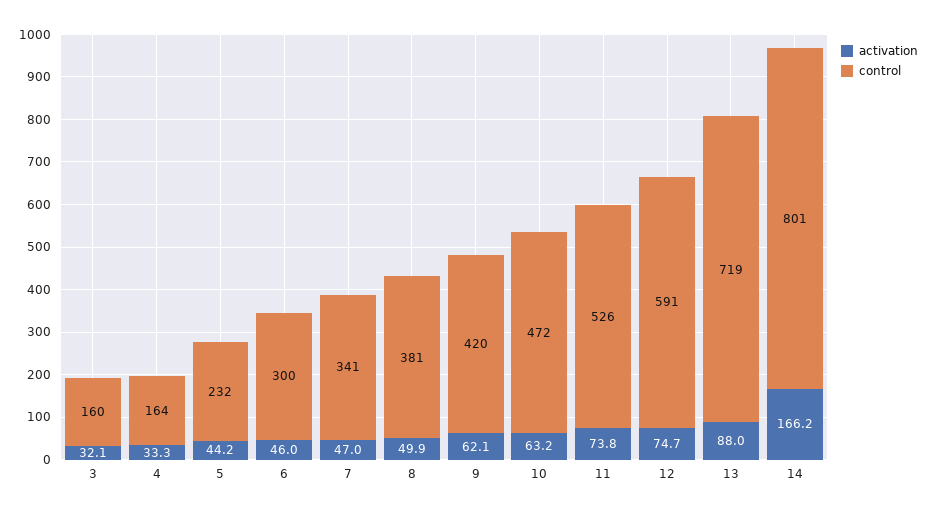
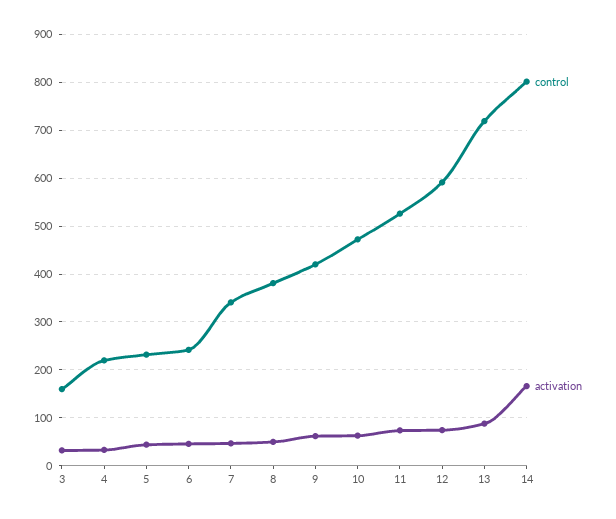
  {
    "activation": {
      "3": 32.1,
      "4": 33.3,
      "5": 44.2,
      "6": 46,
      "7": 47,
      "8": 49.9,
      "9": 62.1,
      "10": 63.2,
      "11": 73.8,
      "12": 74.7,
      "13": 88,
      "14": 166.2
    },
    "control": {
      "3": 160,
-     "4": 164,
+     "4": 220,
      "5": 232,
-     "6": 300,
+     "6": 240,
      "7": 341,
      "8": 381,
      "9": 420,
      "10": 472,
      "11": 526,
      "12": 591,
      "13": 719,
      "14": 801
    }
  }

